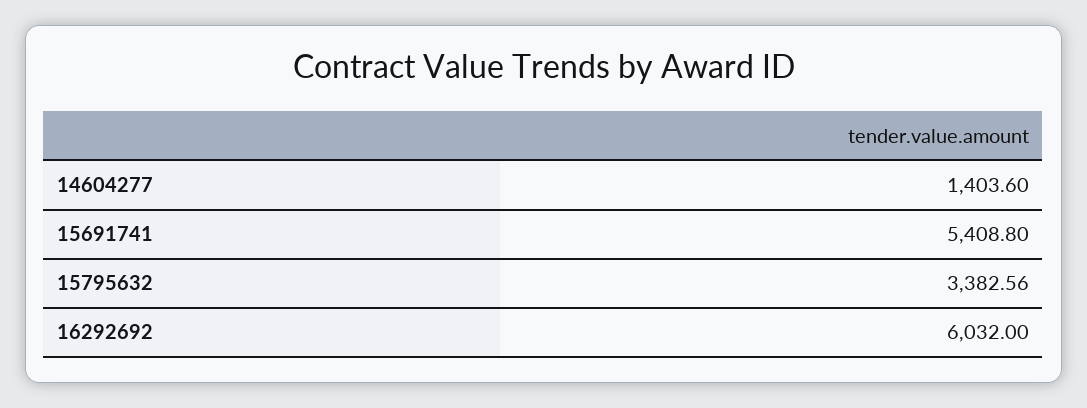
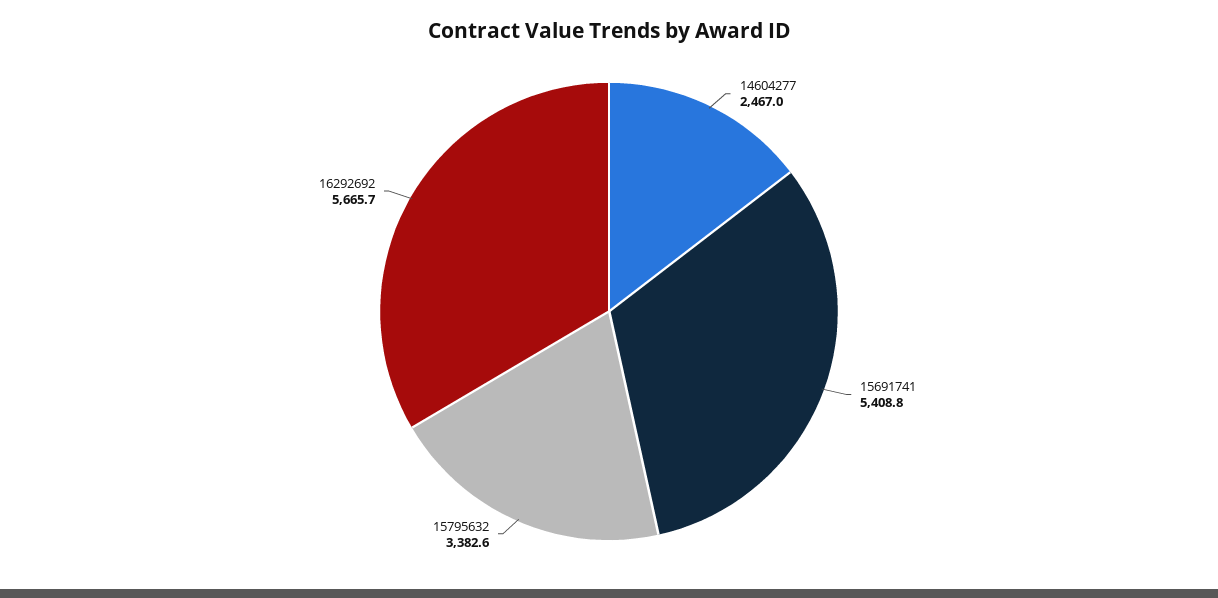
  {
-   "14604277": 1403.6,
+   "14604277": 2467,
    "15691741": 5408.8,
    "15795632": 3382.56,
-   "16292692": 6032
+   "16292692": 5665.7
  }

